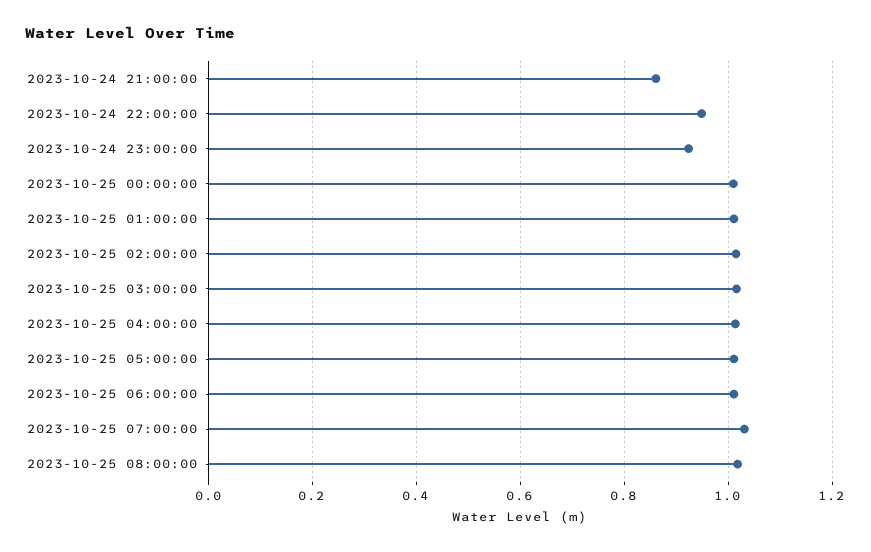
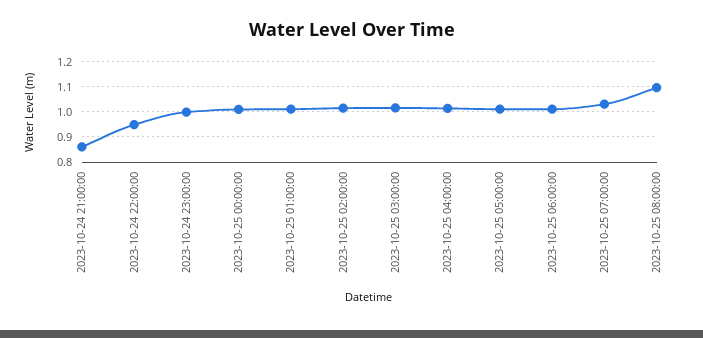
  {
    "2023-10-24 21:00:00": 0.86,
    "2023-10-24 22:00:00": 0.94,
-   "2023-10-24 23:00:00": 0.92,
+   "2023-10-24 23:00:00": 1,
    "2023-10-25 00:00:00": 1.02,
    "2023-10-25 01:00:00": 1.02,
    "2023-10-25 02:00:00": 1.02,
    "2023-10-25 03:00:00": 1.02,
    "2023-10-25 04:00:00": 1.02,
    "2023-10-25 05:00:00": 1.02,
    "2023-10-25 06:00:00": 1.02,
    "2023-10-25 07:00:00": 1.04,
-   "2023-10-25 08:00:00": 1.02
+   "2023-10-25 08:00:00": 1.1
  }

